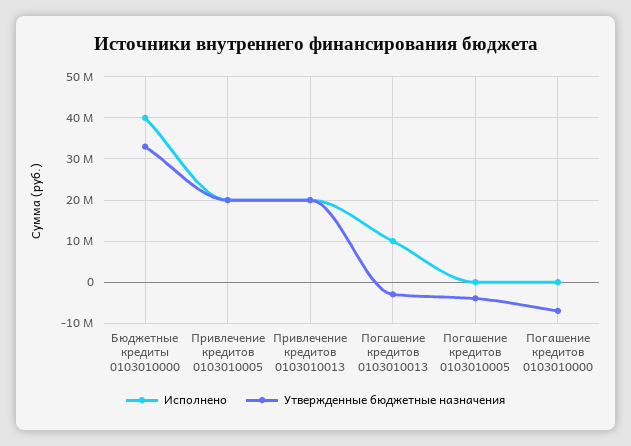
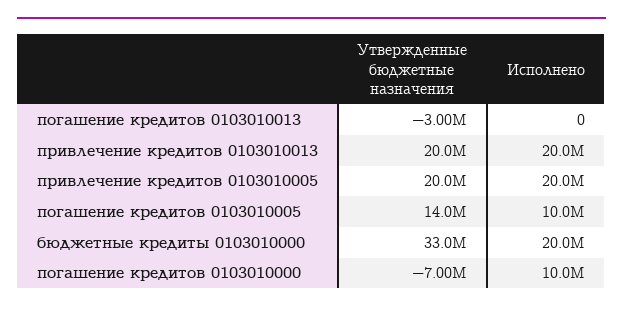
  {
    "Исполнено": {
-     "Бюджетные кредиты 0103010000": 40000000,
+     "Бюджетные кредиты 0103010000": 20000000,
      "Привлечение кредитов 0103010005": 20000000,
      "Привлечение кредитов 0103010013": 20000000,
-     "Погашение кредитов 0103010013": 10000000,
+     "Погашение кредитов 0103010013": 0,
-     "Погашение кредитов 0103010005": 0,
+     "Погашение кредитов 0103010005": 10000000,
-     "Погашение кредитов 0103010000": 0
+     "Погашение кредитов 0103010000": 10000000
    },
    "Утвержденные бюджетные назначения": {
      "Бюджетные кредиты 0103010000": 33000000,
      "Привлечение кредитов 0103010005": 20000000,
      "Привлечение кредитов 0103010013": 20000000,
      "Погашение кредитов 0103010013": -3000000,
-     "Погашение кредитов 0103010005": -4000000,
+     "Погашение кредитов 0103010005": 14000000,
      "Погашение кредитов 0103010000": -7000000
    }
  }

